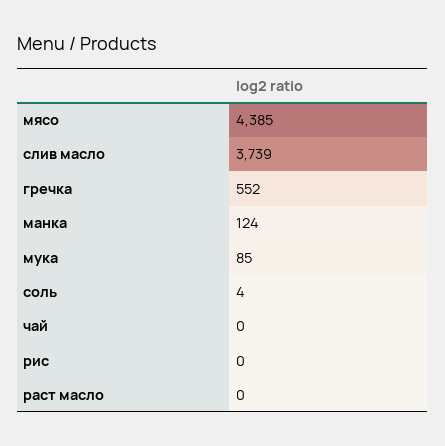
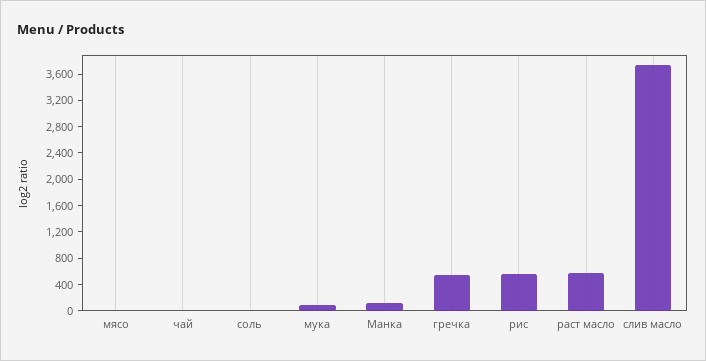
  {
-   "мясо": 4385,
+   "мясо": 0,
    "слив масло": 3739,
    "гречка": 552,
    "манка": 124,
    "мука": 85,
    "соль": 4,
    "чай": 0,
-   "рис": 0,
+   "рис": 600,
-   "раст масло": 0
+   "раст масло": 600
  }

